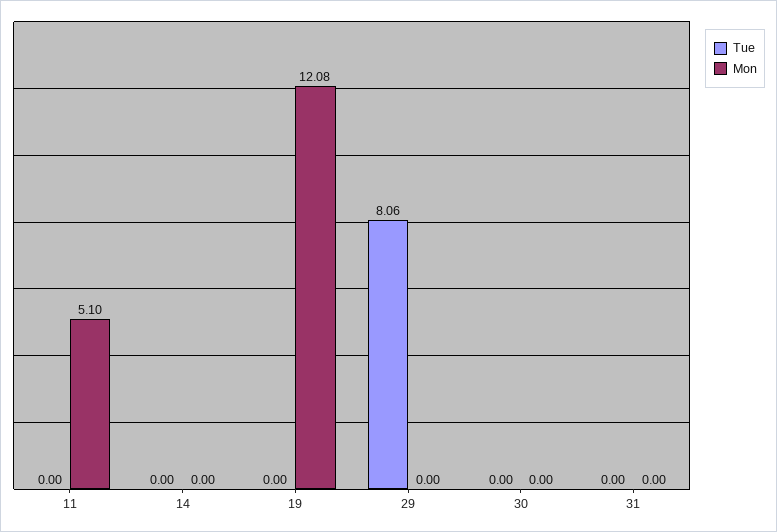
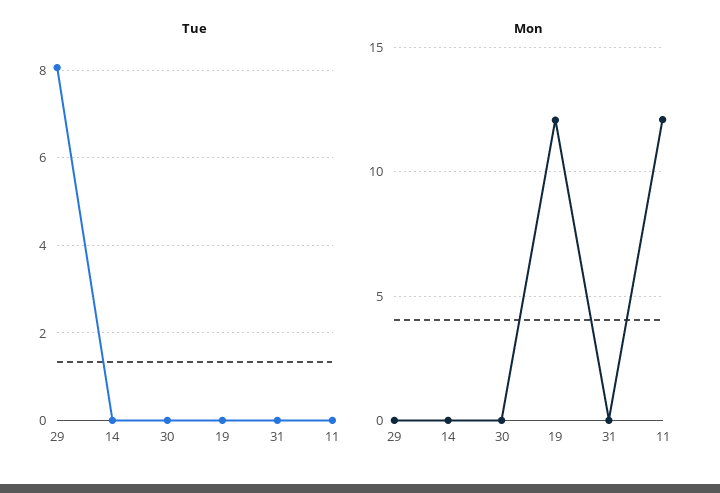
  {
    "Tue": {
      "11": 0,
      "14": 0,
      "19": 0,
      "29": 8.06,
      "30": 0,
      "31": 0
    },
    "Mon": {
-     "11": 5.1,
+     "11": 12,
      "14": 0,
      "19": 12.08,
      "29": 0,
      "30": 0,
      "31": 0
    }
  }

